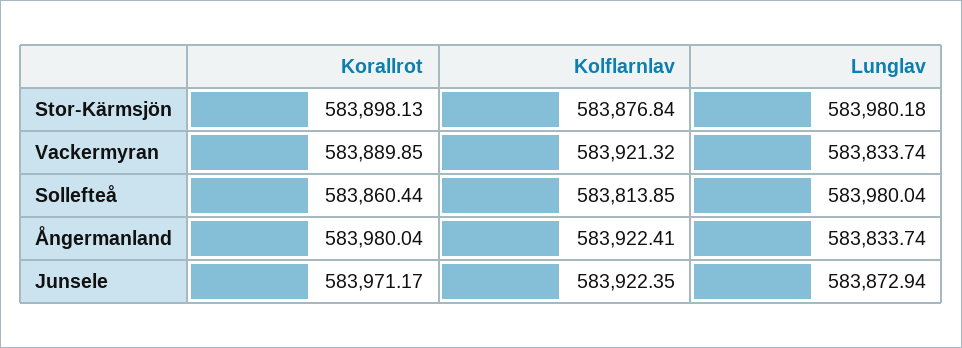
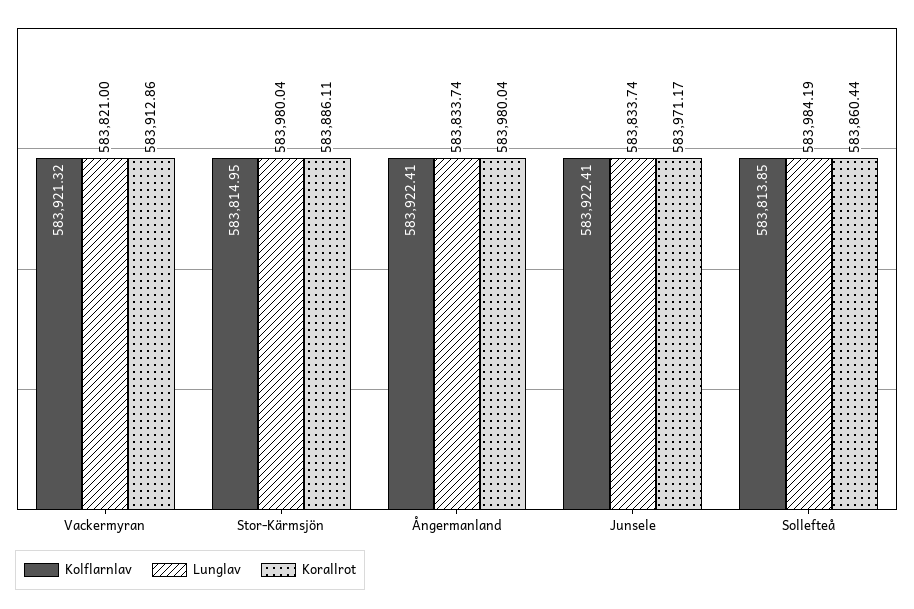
  {
    "Korallrot": {
-     "Stor-Kärmsjön": 583898.13,
+     "Stor-Kärmsjön": 583886.11,
-     "Vackermyran": 583889.85,
+     "Vackermyran": 583912.86,
      "Sollefteå": 583860.44,
      "Ångermanland": 583980.04,
      "Junsele": 583971.17
    },
    "Kolflarnlav": {
-     "Stor-Kärmsjön": 583876.84,
+     "Stor-Kärmsjön": 583814.95,
      "Vackermyran": 583921.32,
      "Sollefteå": 583813.85,
      "Ångermanland": 583922.41,
-     "Junsele": 583922.35
+     "Junsele": 583922.41
    },
    "Lunglav": {
-     "Stor-Kärmsjön": 583980.18,
+     "Stor-Kärmsjön": 583980.04,
-     "Vackermyran": 583833.74,
+     "Vackermyran": 583821,
-     "Sollefteå": 583980.04,
+     "Sollefteå": 583984.19,
      "Ångermanland": 583833.74,
-     "Junsele": 583872.94
+     "Junsele": 583833.74
    }
  }

